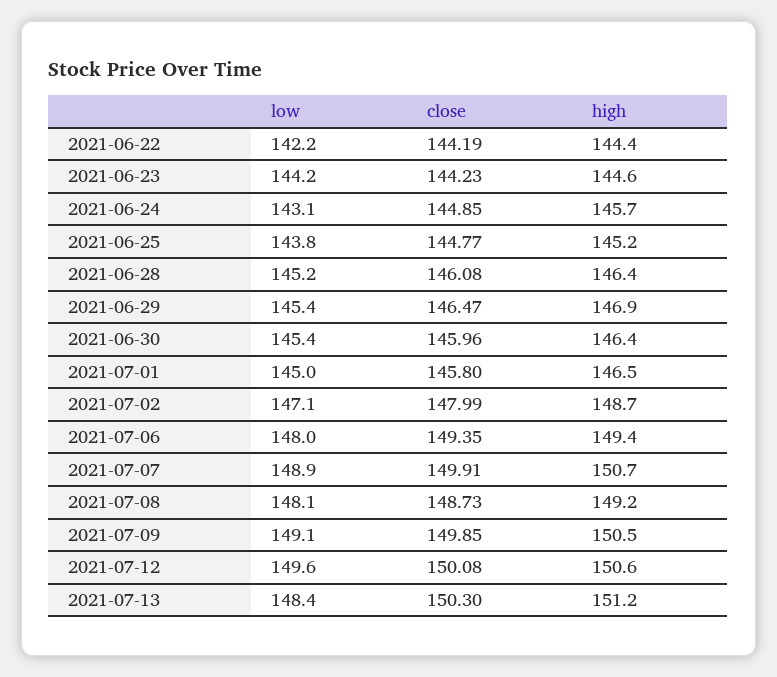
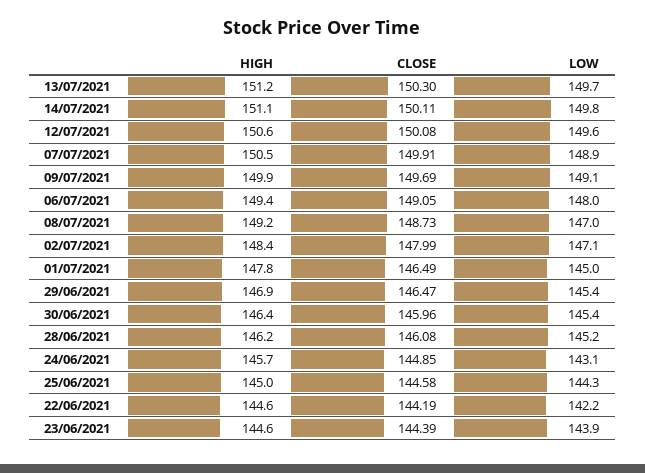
  {
    "low": {
      "2021-06-22": 142.2,
-     "2021-06-23": 144.2,
+     "2021-06-23": 143.9,
      "2021-06-24": 143.1,
-     "2021-06-25": 143.8,
+     "2021-06-25": 144.3,
      "2021-06-28": 145.2,
      "2021-06-29": 145.4,
      "2021-06-30": 145.4,
      "2021-07-01": 145,
      "2021-07-02": 147.1,
      "2021-07-06": 148,
      "2021-07-07": 148.9,
-     "2021-07-08": 148.1,
+     "2021-07-08": 147,
      "2021-07-09": 149.1,
      "2021-07-12": 149.6,
-     "2021-07-13": 148.4
+     "2021-07-13": 149.7,
+     "14/07/2021": 149.8
    },
    "close": {
      "2021-06-22": 144.19,
-     "2021-06-23": 144.23,
+     "2021-06-23": 144.39,
      "2021-06-24": 144.85,
-     "2021-06-25": 144.77,
+     "2021-06-25": 144.58,
      "2021-06-28": 146.08,
      "2021-06-29": 146.47,
      "2021-06-30": 145.96,
-     "2021-07-01": 145.8,
+     "2021-07-01": 146.49,
      "2021-07-02": 147.99,
-     "2021-07-06": 149.35,
+     "2021-07-06": 149.05,
      "2021-07-07": 149.91,
      "2021-07-08": 148.73,
-     "2021-07-09": 149.85,
+     "2021-07-09": 149.69,
      "2021-07-12": 150.08,
-     "2021-07-13": 150.3
+     "2021-07-13": 150.3,
+     "14/07/2021": 150.11
    },
    "high": {
-     "2021-06-22": 144.4,
+     "2021-06-22": 144.6,
      "2021-06-23": 144.6,
      "2021-06-24": 145.7,
-     "2021-06-25": 145.2,
+     "2021-06-25": 145,
-     "2021-06-28": 146.4,
+     "2021-06-28": 146.2,
      "2021-06-29": 146.9,
      "2021-06-30": 146.4,
-     "2021-07-01": 146.5,
+     "2021-07-01": 147.8,
-     "2021-07-02": 148.7,
+     "2021-07-02": 148.4,
      "2021-07-06": 149.4,
-     "2021-07-07": 150.7,
+     "2021-07-07": 150.5,
      "2021-07-08": 149.2,
-     "2021-07-09": 150.5,
+     "2021-07-09": 149.9,
      "2021-07-12": 150.6,
-     "2021-07-13": 151.2
+     "2021-07-13": 151.2,
+     "14/07/2021": 151.1
    }
  }

